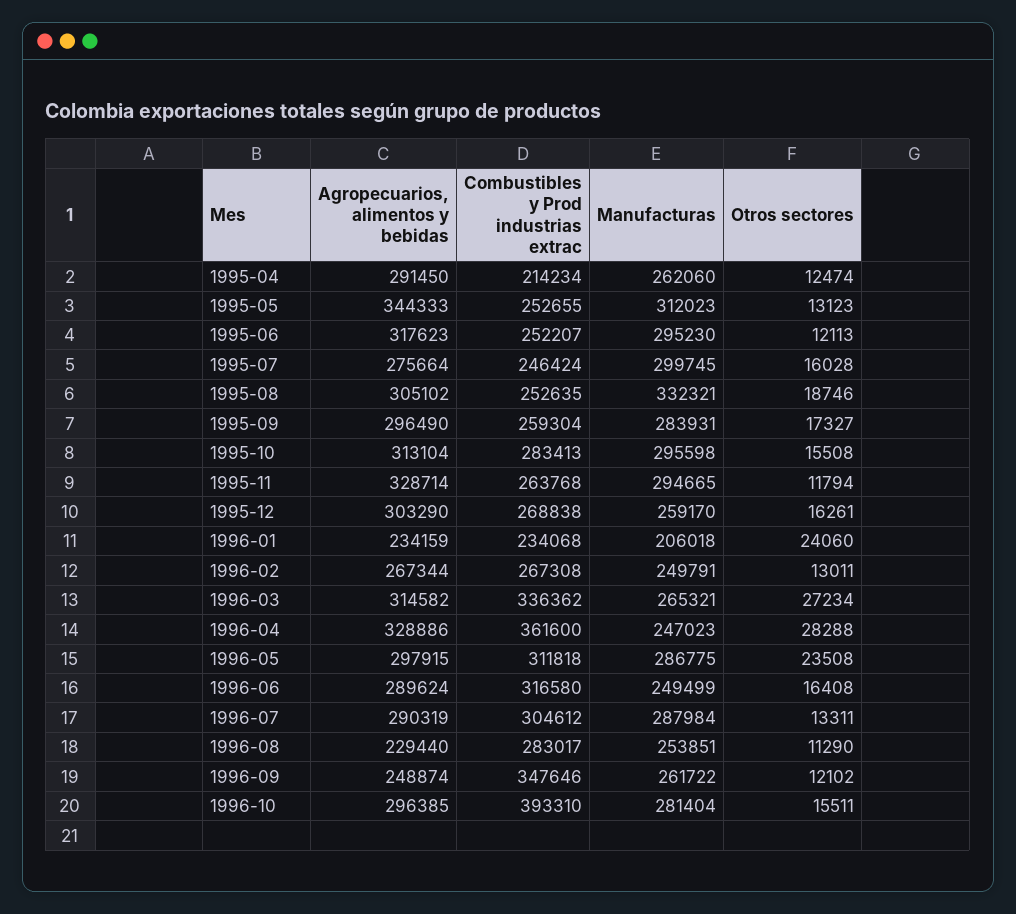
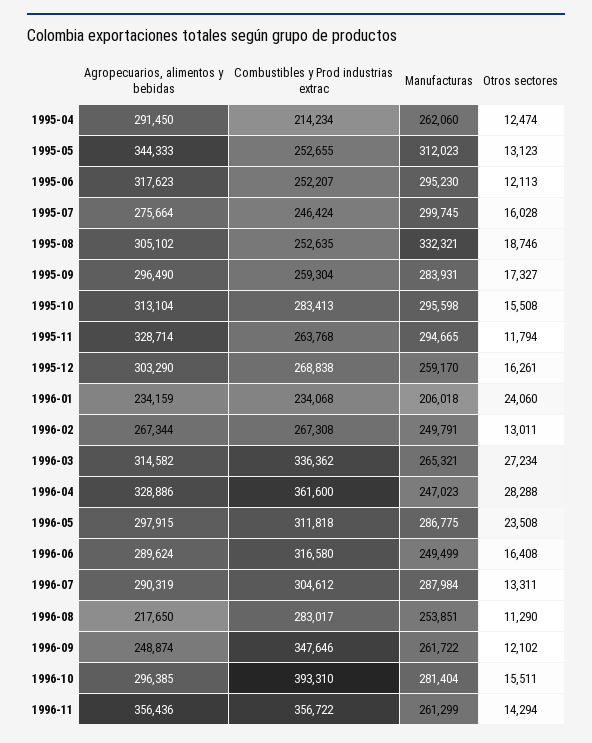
  {
    "Agropecuarios, alimentos y bebidas": {
      "1995-04": 291450,
      "1995-05": 344333,
      "1995-06": 317623,
      "1995-07": 275664,
      "1995-08": 305102,
      "1995-09": 296490,
      "1995-10": 313104,
      "1995-11": 328714,
      "1995-12": 303290,
      "1996-01": 234159,
      "1996-02": 267344,
      "1996-03": 314582,
      "1996-04": 328886,
      "1996-05": 297915,
      "1996-06": 289624,
      "1996-07": 290319,
-     "1996-08": 229440,
+     "1996-08": 217650,
      "1996-09": 248874,
-     "1996-10": 296385
+     "1996-10": 296385,
+     "1996-11": 356436
    },
    "Combustibles y Prod industrias extrac": {
      "1995-04": 214234,
      "1995-05": 252655,
      "1995-06": 252207,
      "1995-07": 246424,
      "1995-08": 252635,
      "1995-09": 259304,
      "1995-10": 283413,
      "1995-11": 263768,
      "1995-12": 268838,
      "1996-01": 234068,
      "1996-02": 267308,
      "1996-03": 336362,
      "1996-04": 361600,
      "1996-05": 311818,
      "1996-06": 316580,
      "1996-07": 304612,
      "1996-08": 283017,
      "1996-09": 347646,
-     "1996-10": 393310
+     "1996-10": 393310,
+     "1996-11": 356722
    },
    "Manufacturas": {
      "1995-04": 262060,
      "1995-05": 312023,
      "1995-06": 295230,
      "1995-07": 299745,
      "1995-08": 332321,
      "1995-09": 283931,
      "1995-10": 295598,
      "1995-11": 294665,
      "1995-12": 259170,
      "1996-01": 206018,
      "1996-02": 249791,
      "1996-03": 265321,
      "1996-04": 247023,
      "1996-05": 286775,
      "1996-06": 249499,
      "1996-07": 287984,
      "1996-08": 253851,
      "1996-09": 261722,
-     "1996-10": 281404
+     "1996-10": 281404,
+     "1996-11": 261299
    },
    "Otros sectores": {
      "1995-04": 12474,
      "1995-05": 13123,
      "1995-06": 12113,
      "1995-07": 16028,
      "1995-08": 18746,
      "1995-09": 17327,
      "1995-10": 15508,
      "1995-11": 11794,
      "1995-12": 16261,
      "1996-01": 24060,
      "1996-02": 13011,
      "1996-03": 27234,
      "1996-04": 28288,
      "1996-05": 23508,
      "1996-06": 16408,
      "1996-07": 13311,
      "1996-08": 11290,
      "1996-09": 12102,
-     "1996-10": 15511
+     "1996-10": 15511,
+     "1996-11": 14294
    }
  }

